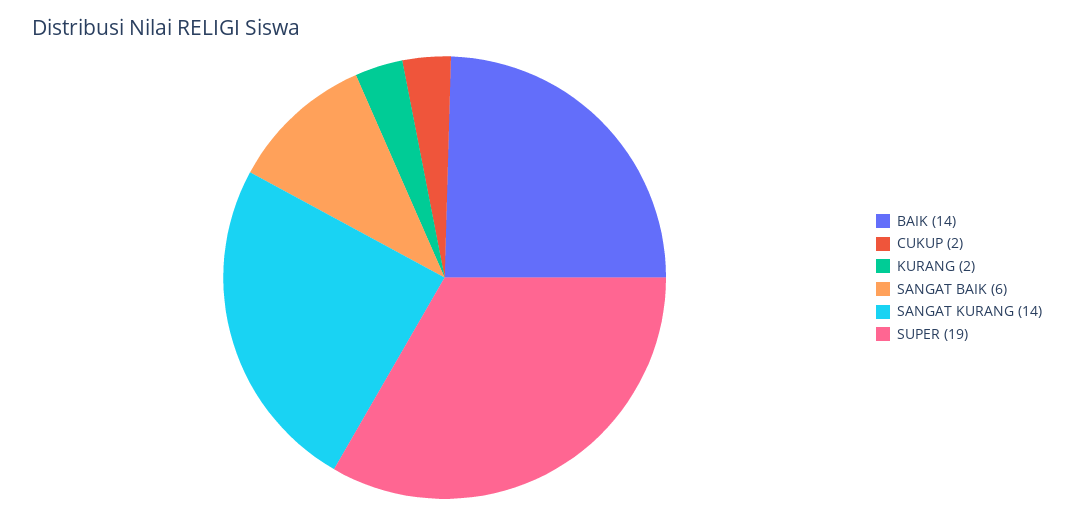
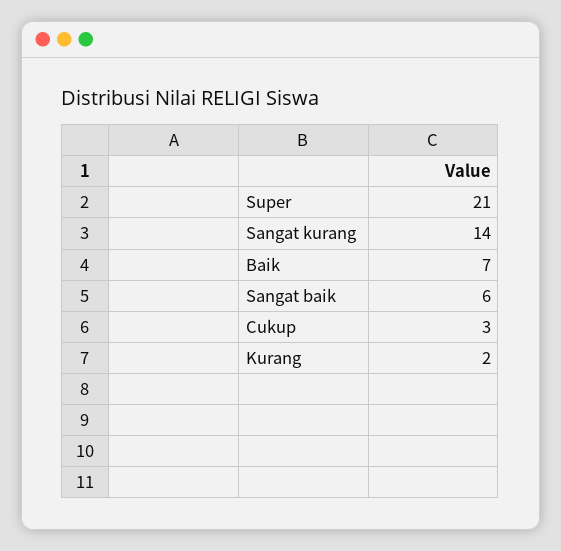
  {
-   "BAIK": 14,
+   "BAIK": 7,
-   "CUKUP": 2,
+   "CUKUP": 3,
    "KURANG": 2,
    "SANGAT BAIK": 6,
    "SANGAT KURANG": 14,
-   "SUPER": 19
+   "SUPER": 21
  }

